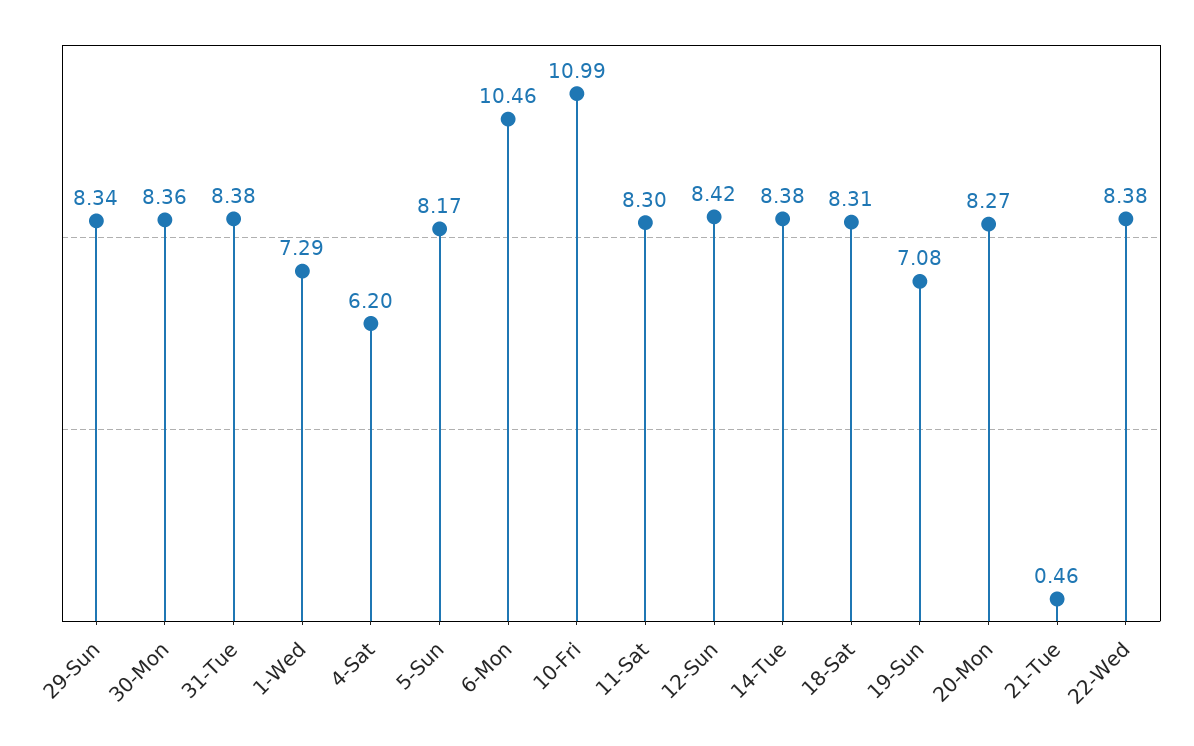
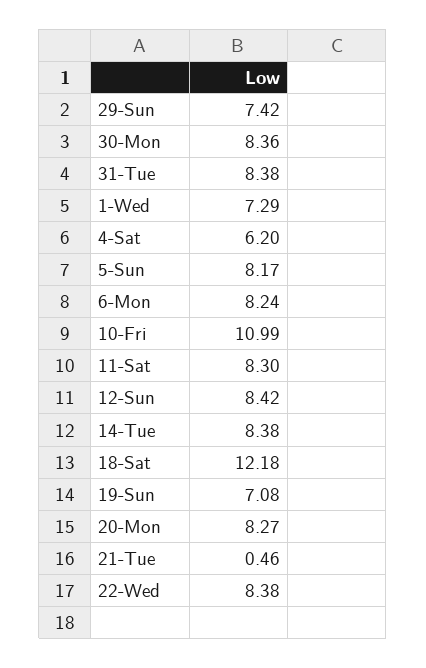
  {
-   "29-Sun": 8.34,
+   "29-Sun": 7.42,
    "30-Mon": 8.36,
    "31-Tue": 8.38,
    "1-Wed": 7.29,
    "4-Sat": 6.2,
    "5-Sun": 8.17,
-   "6-Mon": 10.46,
+   "6-Mon": 8.24,
    "10-Fri": 10.99,
    "11-Sat": 8.3,
    "12-Sun": 8.42,
    "14-Tue": 8.38,
-   "18-Sat": 8.31,
+   "18-Sat": 12.18,
    "19-Sun": 7.08,
    "20-Mon": 8.27,
    "21-Tue": 0.46,
    "22-Wed": 8.38
  }

